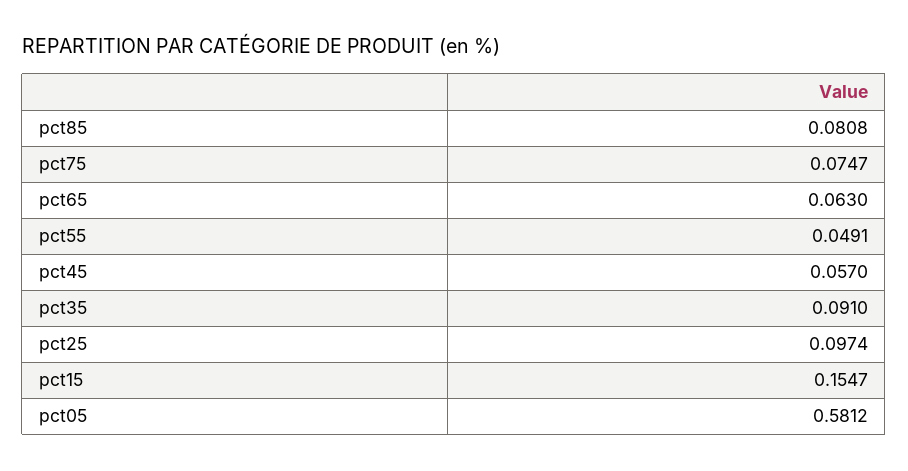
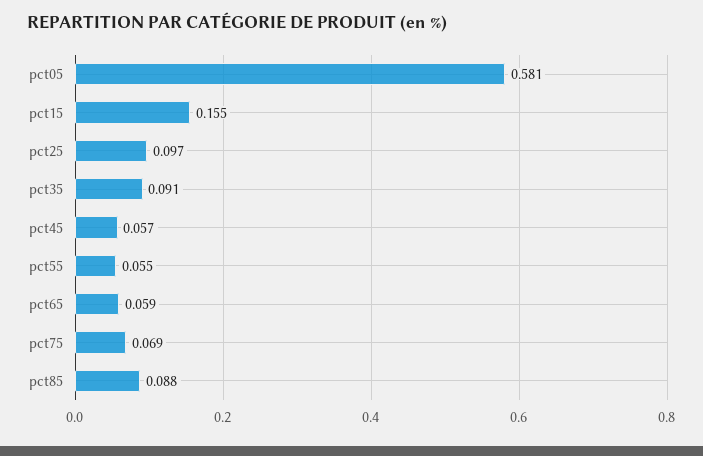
  {
-   "pct85": 0.0808,
+   "pct85": 0.088,
-   "pct75": 0.0747,
+   "pct75": 0.069,
-   "pct65": 0.063,
+   "pct65": 0.059,
-   "pct55": 0.0491,
+   "pct55": 0.055,
    "pct45": 0.057,
    "pct35": 0.091,
    "pct25": 0.0974,
    "pct15": 0.1547,
    "pct05": 0.5812
  }

